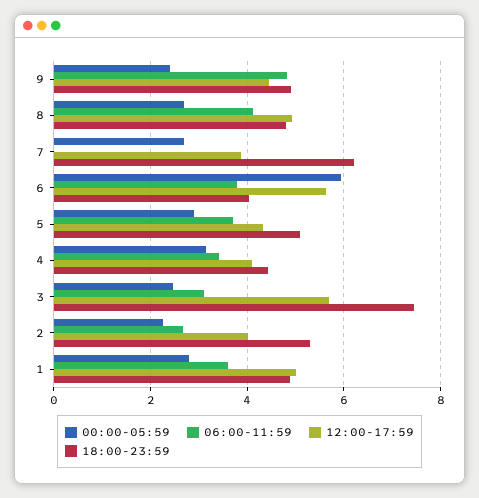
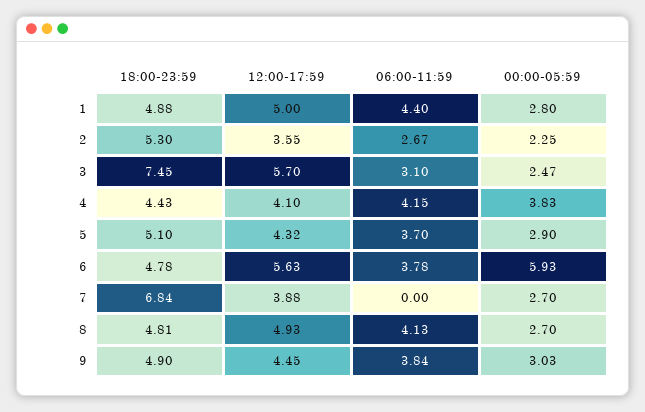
  {
    "00:00-05:59": {
-     "9": 2.4,
+     "9": 3.03,
      "8": 2.7,
      "7": 2.7,
      "6": 5.93,
      "5": 2.9,
-     "4": 3.2,
+     "4": 3.83,
      "3": 2.47,
      "2": 2.25,
      "1": 2.8
    },
    "06:00-11:59": {
-     "9": 4.8,
+     "9": 3.84,
      "8": 4.13,
      "7": 0,
      "6": 3.78,
      "5": 3.7,
-     "4": 3.4,
+     "4": 4.15,
      "3": 3.1,
      "2": 2.67,
-     "1": 3.6
+     "1": 4.4
    },
    "12:00-17:59": {
      "9": 4.45,
      "8": 4.93,
      "7": 3.88,
      "6": 5.63,
      "5": 4.32,
      "4": 4.1,
      "3": 5.7,
-     "2": 4,
+     "2": 3.55,
      "1": 5
    },
    "18:00-23:59": {
      "9": 4.9,
      "8": 4.81,
-     "7": 6.2,
+     "7": 6.84,
-     "6": 4,
+     "6": 4.78,
      "5": 5.1,
      "4": 4.43,
      "3": 7.45,
      "2": 5.3,
      "1": 4.88
    }
  }

